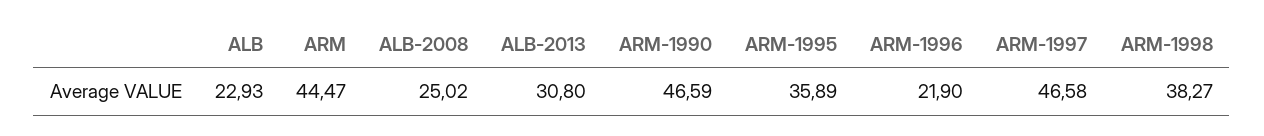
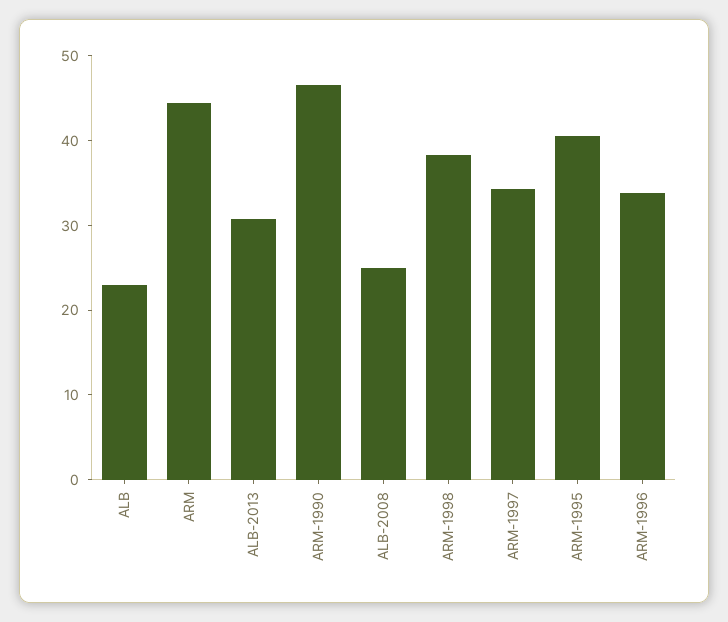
  {
    "ALB": 22.93,
    "ARM": 44.47,
    "ALB-2008": 25.02,
    "ALB-2013": 30.8,
    "ARM-1990": 46.59,
-   "ARM-1995": 35.89,
+   "ARM-1995": 40,
-   "ARM-1996": 21.9,
+   "ARM-1996": 34,
-   "ARM-1997": 46.58,
+   "ARM-1997": 34,
    "ARM-1998": 38.27
  }

